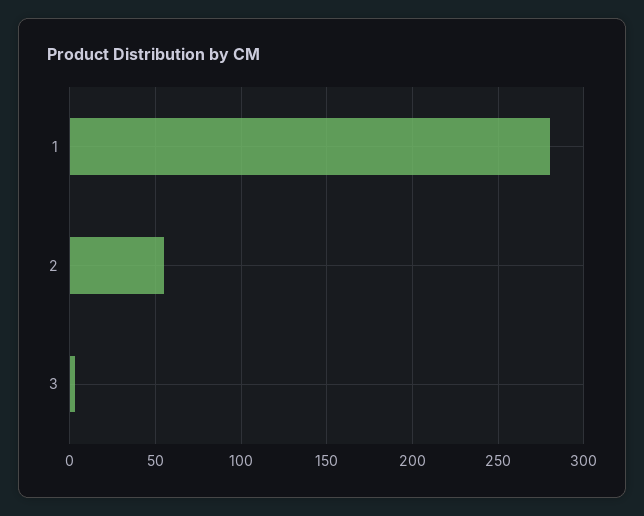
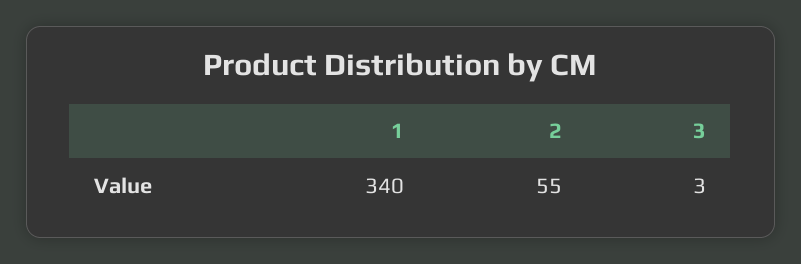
  {
-   "1": 280,
+   "1": 340,
    "2": 55,
    "3": 3
  }

